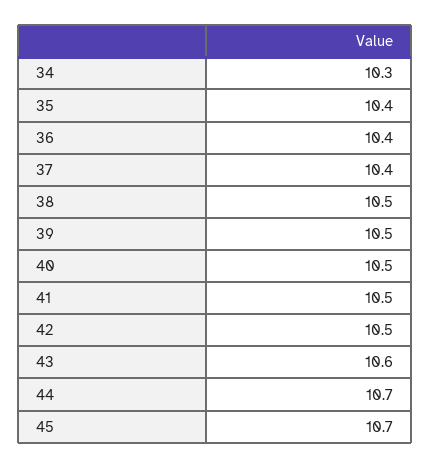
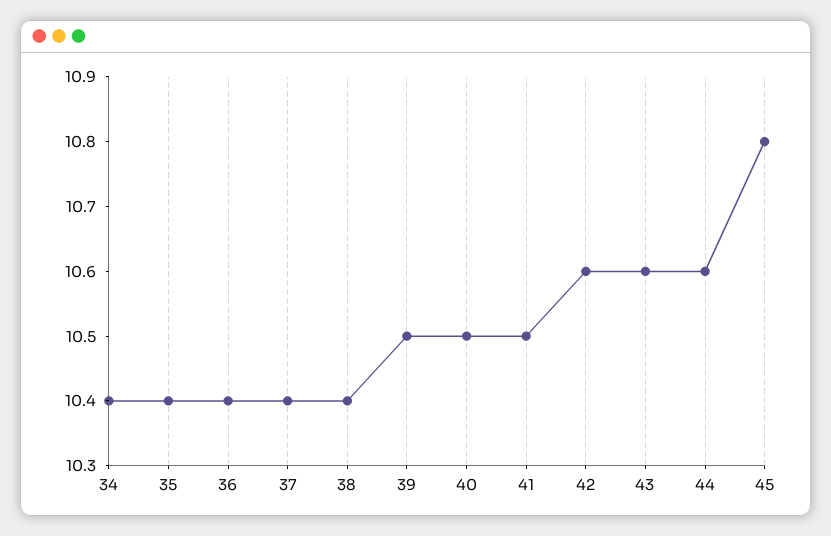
  {
-   "34": 10.3,
+   "34": 10.4,
    "35": 10.4,
    "36": 10.4,
    "37": 10.4,
-   "38": 10.5,
+   "38": 10.4,
    "39": 10.5,
    "40": 10.5,
    "41": 10.5,
-   "42": 10.5,
+   "42": 10.6,
    "43": 10.6,
-   "44": 10.7,
+   "44": 10.6,
-   "45": 10.7
+   "45": 10.8
  }

